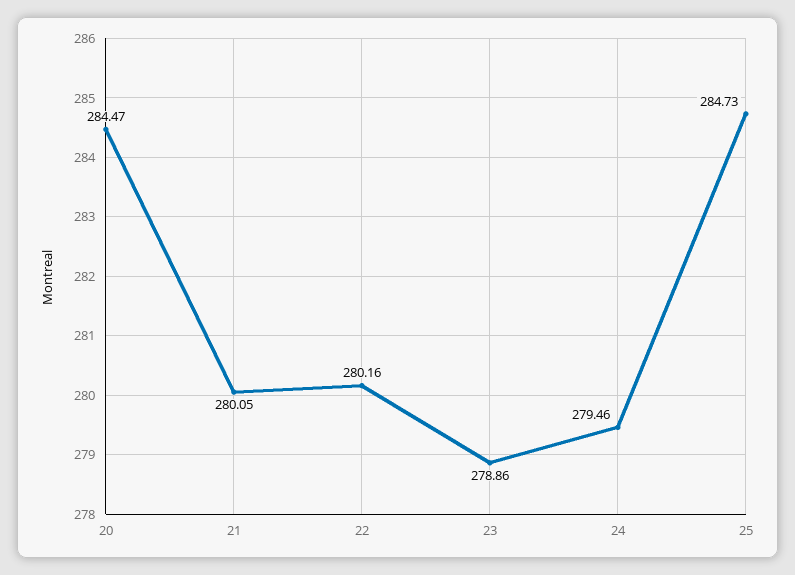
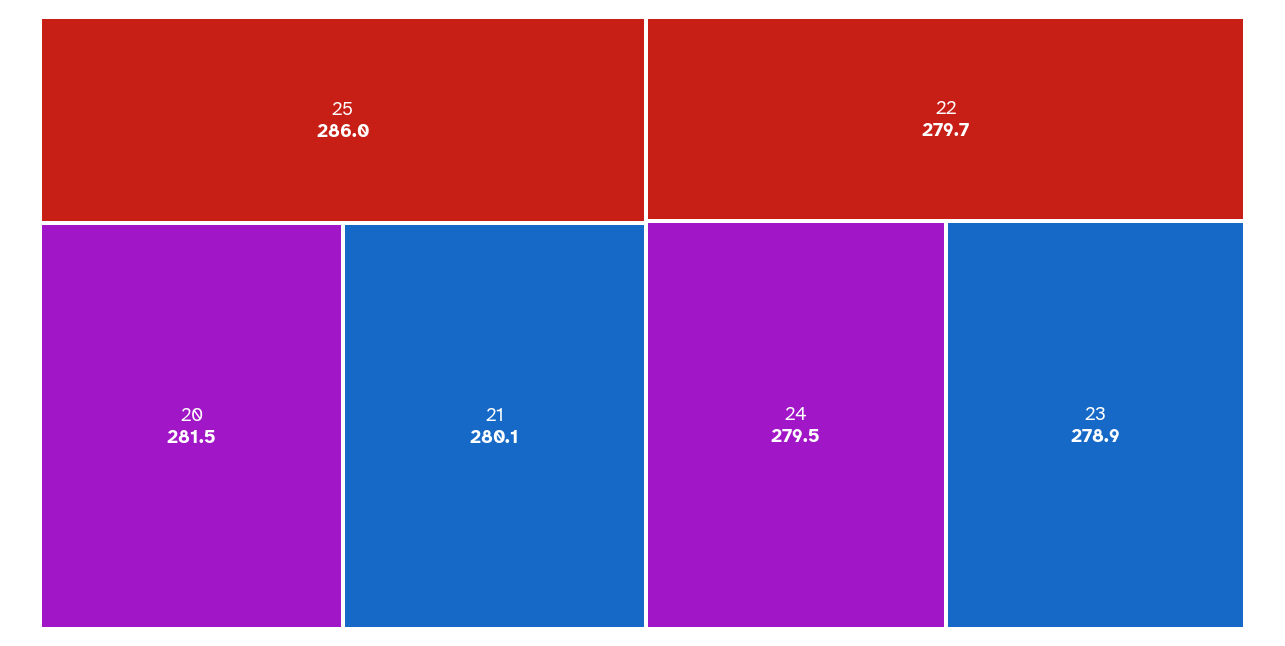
  {
-   "20": 284.47,
+   "20": 281.5,
    "21": 280.05,
-   "22": 280.16,
+   "22": 279.7,
    "23": 278.86,
    "24": 279.46,
-   "25": 284.73
+   "25": 286
  }

